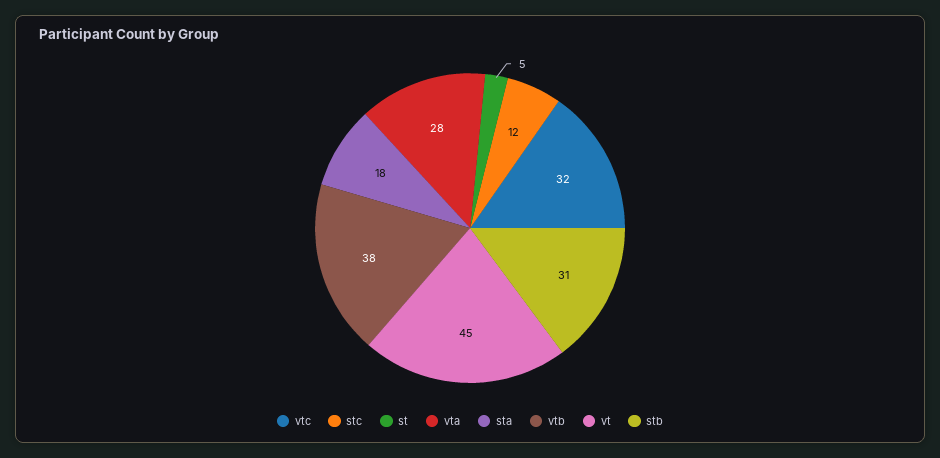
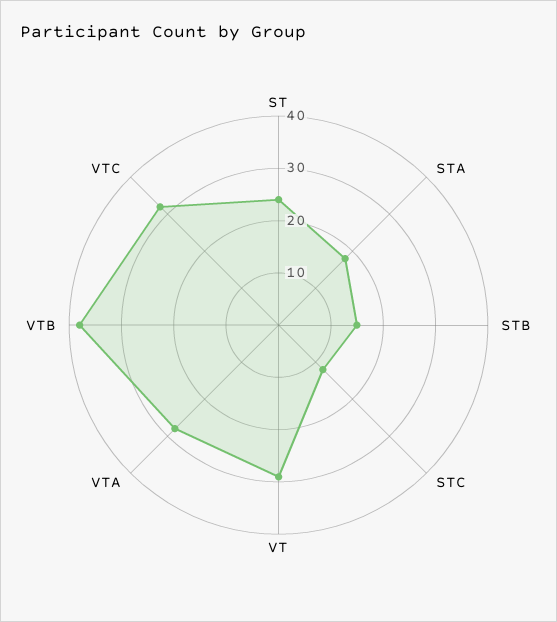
  {
    "vtc": 32,
    "stc": 12,
-   "st": 5,
+   "st": 25,
    "vta": 28,
    "sta": 18,
    "vtb": 38,
-   "vt": 45,
+   "vt": 30,
-   "stb": 31
+   "stb": 15
  }

